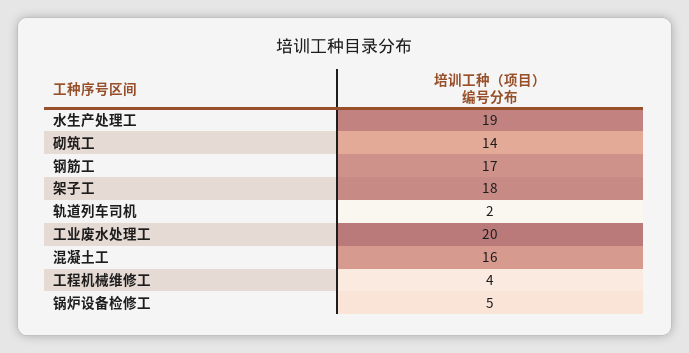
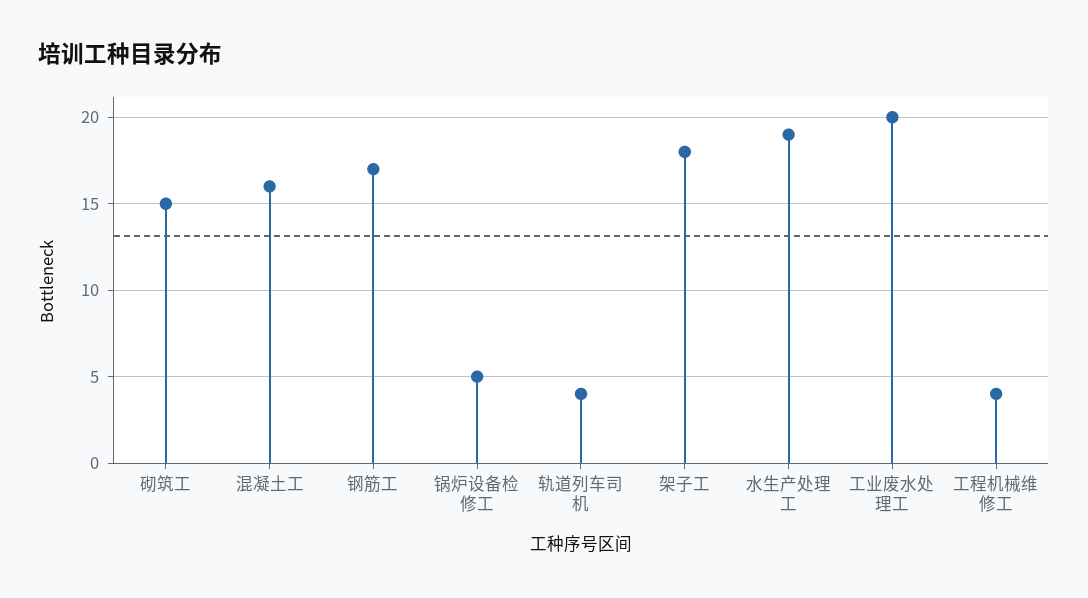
  {
    "水生产处理工": 19,
-   "砌筑工": 14,
+   "砌筑工": 15,
    "钢筋工": 17,
    "架子工": 18,
-   "轨道列车司机": 2,
+   "轨道列车司机": 4,
    "工业废水处理工": 20,
    "混凝土工": 16,
    "工程机械维修工": 4,
    "锅炉设备检修工": 5
  }

